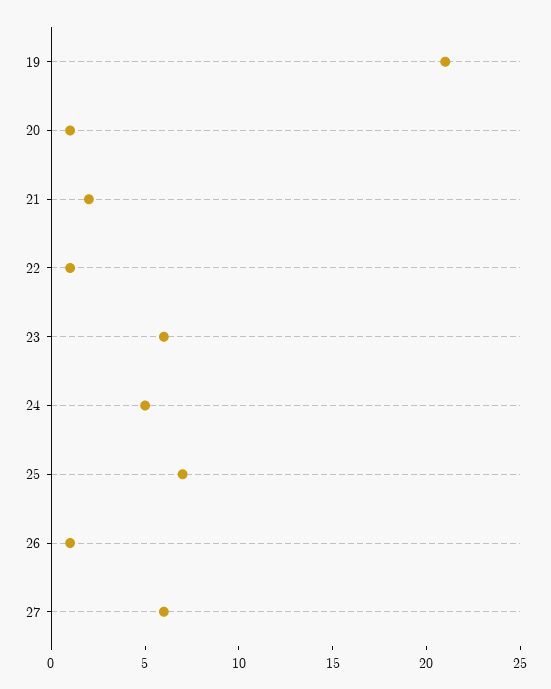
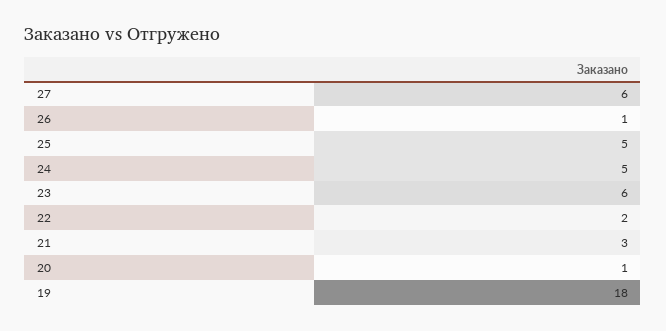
  {
-   "19": 21,
+   "19": 18,
    "20": 1,
-   "21": 2,
+   "21": 3,
-   "22": 1,
+   "22": 2,
    "23": 6,
    "24": 5,
-   "25": 7,
+   "25": 5,
    "26": 1,
    "27": 6
  }

